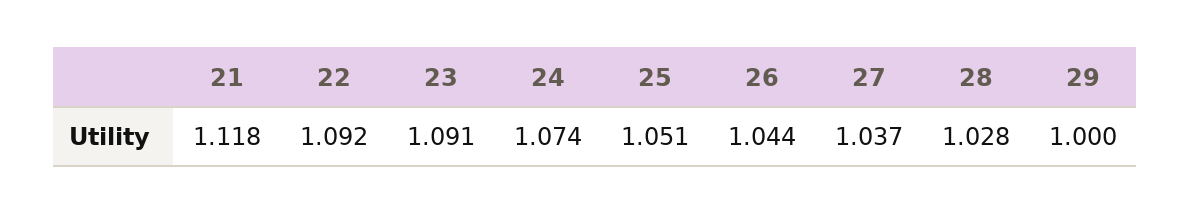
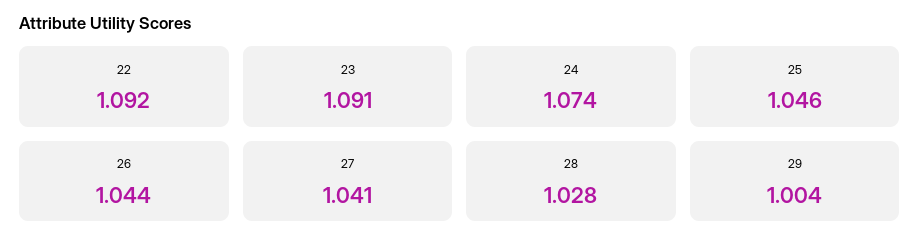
  {
-   "21": 1.118,
    "22": 1.092,
    "23": 1.091,
    "24": 1.074,
-   "25": 1.051,
+   "25": 1.046,
    "26": 1.044,
-   "27": 1.037,
+   "27": 1.041,
    "28": 1.028,
-   "29": 1
+   "29": 1.004
  }

